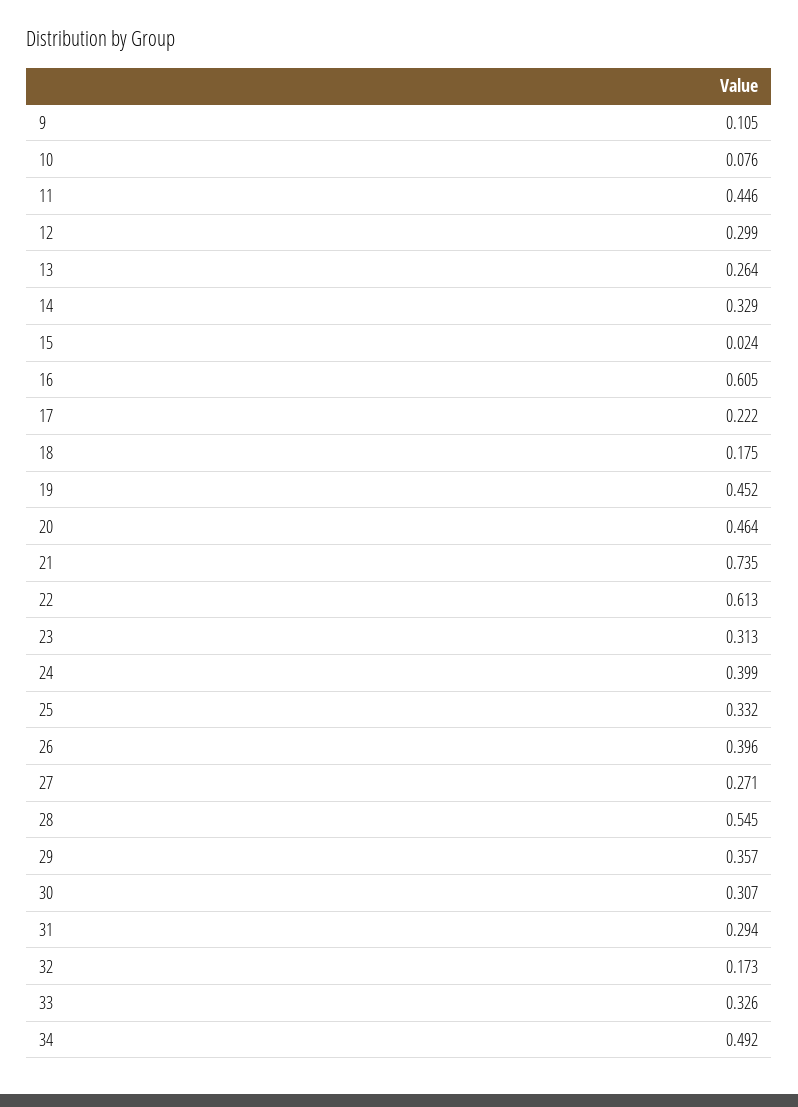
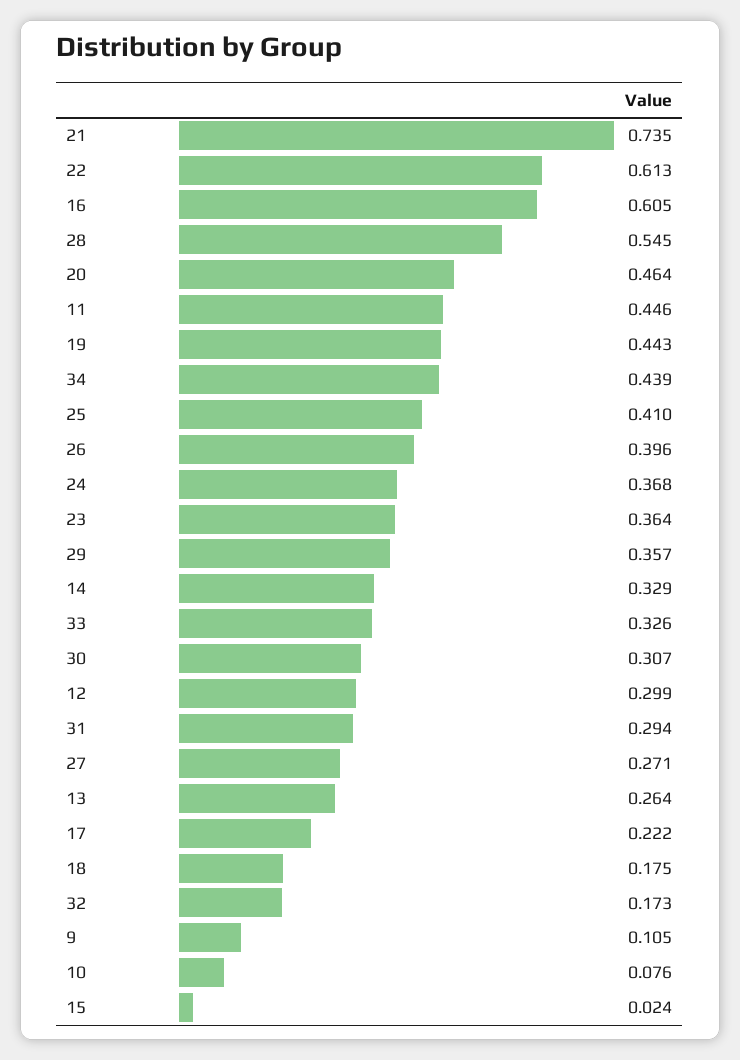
  {
    "9": 0.105,
    "10": 0.076,
    "11": 0.446,
    "12": 0.299,
    "13": 0.264,
    "14": 0.329,
    "15": 0.024,
    "16": 0.605,
    "17": 0.222,
    "18": 0.175,
-   "19": 0.452,
+   "19": 0.443,
    "20": 0.464,
    "21": 0.735,
    "22": 0.613,
-   "23": 0.313,
+   "23": 0.364,
-   "24": 0.399,
+   "24": 0.368,
-   "25": 0.332,
+   "25": 0.41,
    "26": 0.396,
    "27": 0.271,
    "28": 0.545,
    "29": 0.357,
    "30": 0.307,
    "31": 0.294,
    "32": 0.173,
    "33": 0.326,
-   "34": 0.492
+   "34": 0.439
  }

